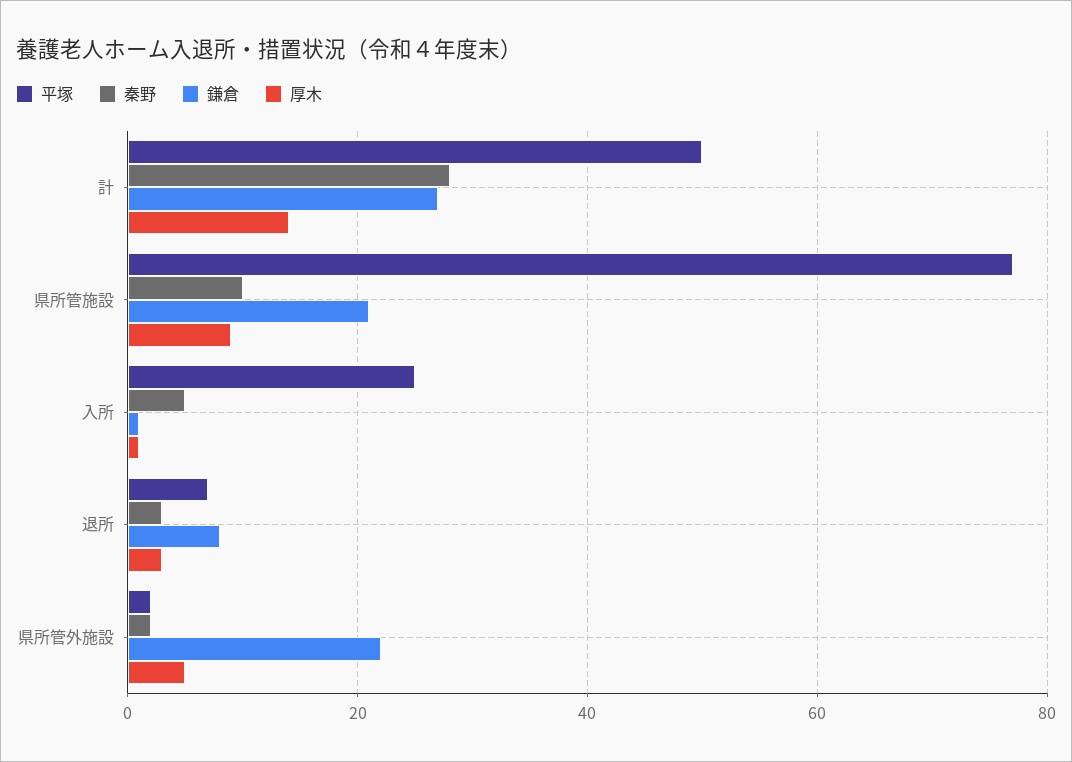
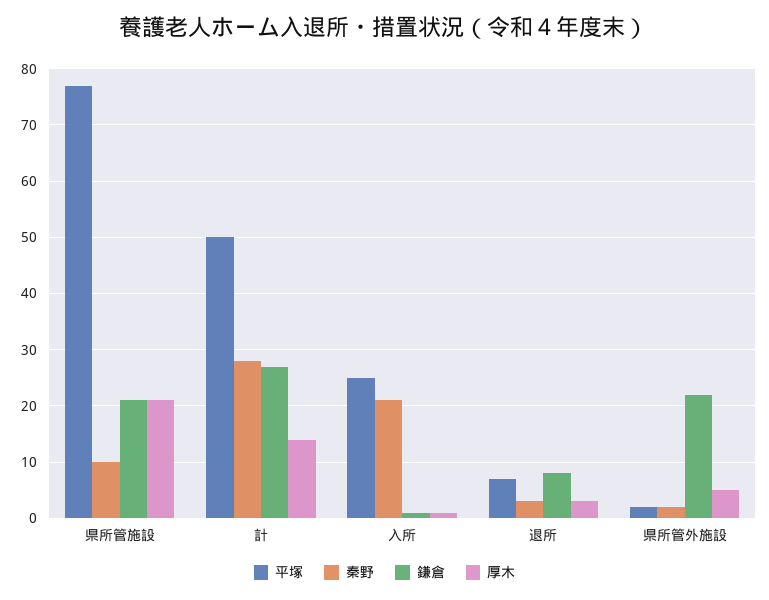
  {
    "平塚": {
      "計": 50,
      "県所管施設": 75,
      "入所": 25,
      "退所": 5,
      "県所管外施設": 0
    },
    "秦野": {
      "計": 30,
      "県所管施設": 10,
-     "入所": 5,
+     "入所": 20,
      "退所": 5,
      "県所管外施設": 0
    },
    "鎌倉": {
      "計": 25,
      "県所管施設": 20,
      "入所": 0,
      "退所": 10,
      "県所管外施設": 20
    },
    "厚木": {
      "計": 15,
-     "県所管施設": 10,
+     "県所管施設": 20,
      "入所": 0,
      "退所": 5,
      "県所管外施設": 5
    }
  }

